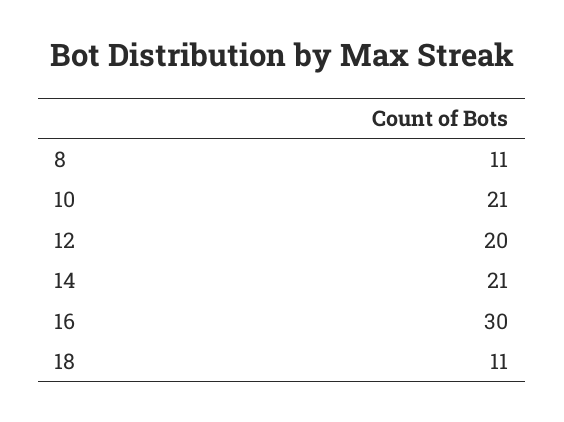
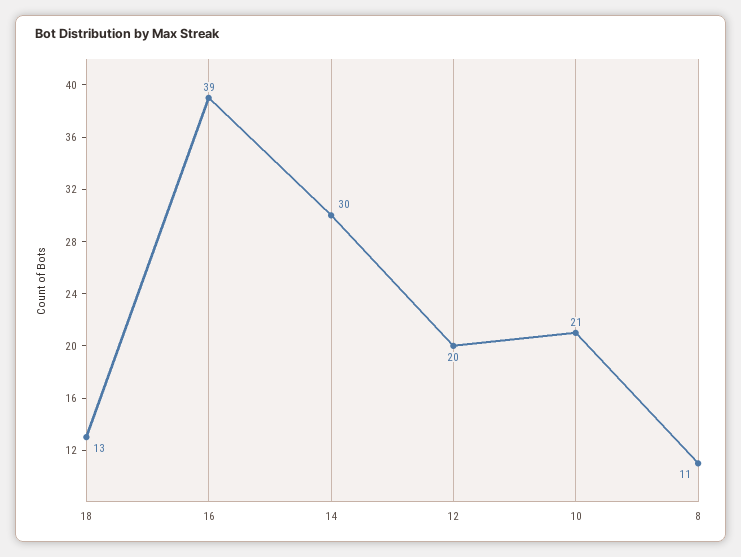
  {
    "8": 11,
    "10": 21,
    "12": 20,
-   "14": 21,
+   "14": 30,
-   "16": 30,
+   "16": 39,
-   "18": 11
+   "18": 13
  }

